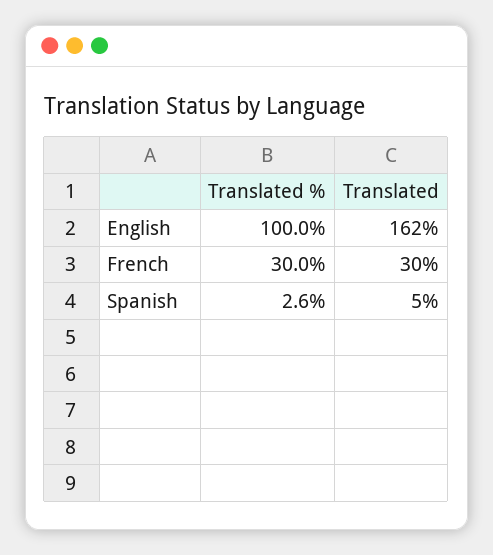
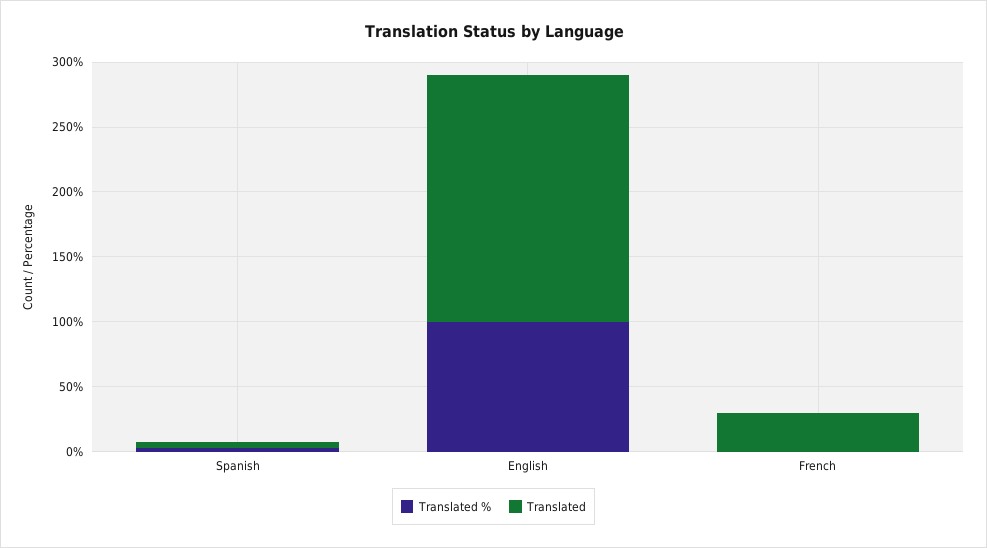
  {
    "Translated %": {
      "English": 100,
-     "French": 30,
+     "French": 0,
      "Spanish": 2.6
    },
    "Translated": {
-     "English": 162,
+     "English": 190,
      "French": 30,
      "Spanish": 5
    }
  }

